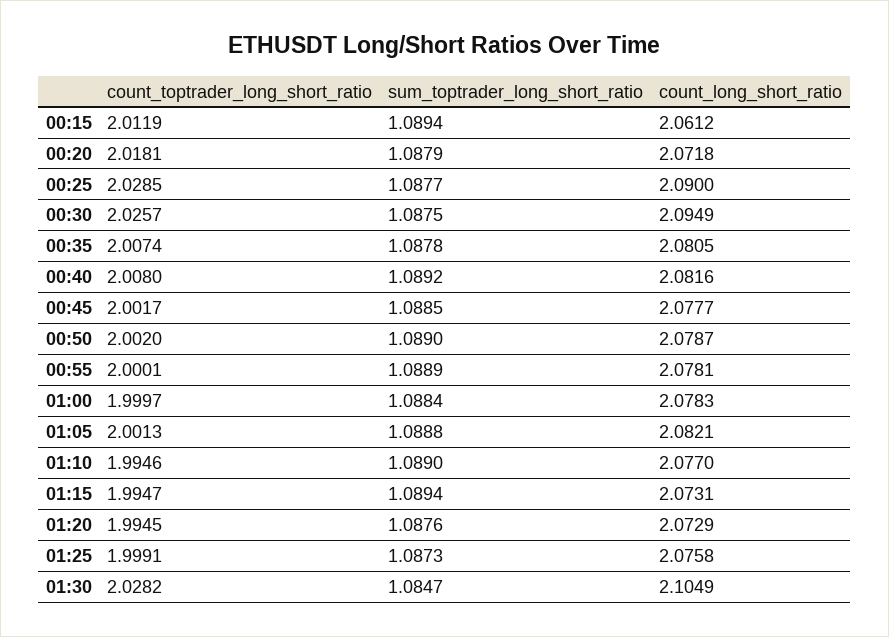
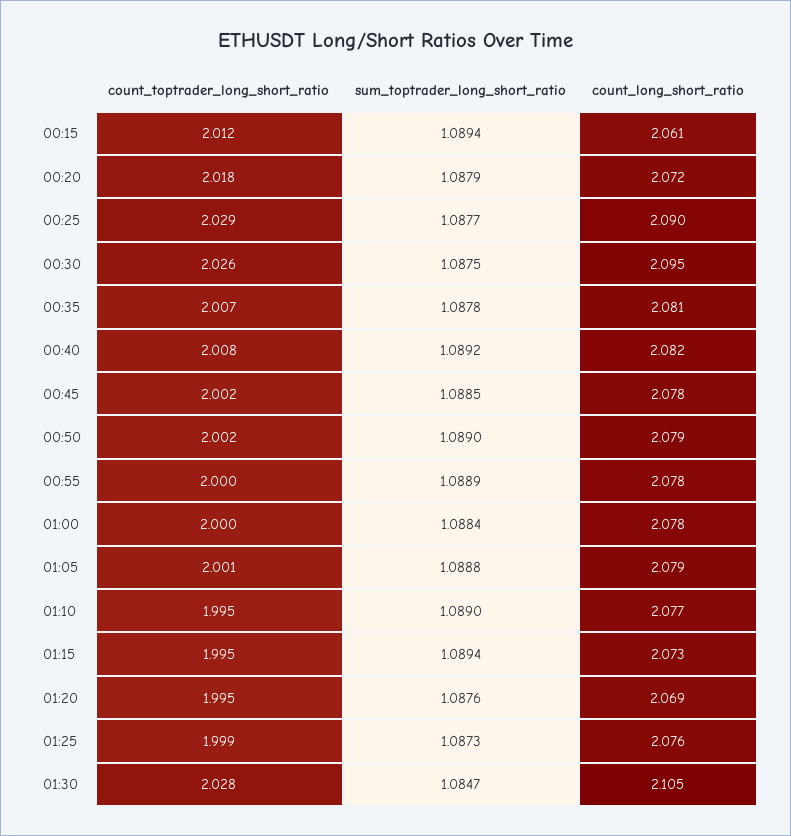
  {
    "count_toptrader_long_short_ratio": {
      "00:15": 2.0119,
      "00:20": 2.0181,
      "00:25": 2.0285,
      "00:30": 2.0257,
      "00:35": 2.0074,
      "00:40": 2.008,
      "00:45": 2.0017,
      "00:50": 2.002,
      "00:55": 2.0001,
      "01:00": 1.9997,
      "01:05": 2.0013,
      "01:10": 1.9946,
      "01:15": 1.9947,
      "01:20": 1.9945,
      "01:25": 1.9991,
      "01:30": 2.0282
    },
    "sum_toptrader_long_short_ratio": {
      "00:15": 1.0894,
      "00:20": 1.0879,
      "00:25": 1.0877,
      "00:30": 1.0875,
      "00:35": 1.0878,
      "00:40": 1.0892,
      "00:45": 1.0885,
      "00:50": 1.089,
      "00:55": 1.0889,
      "01:00": 1.0884,
      "01:05": 1.0888,
      "01:10": 1.089,
      "01:15": 1.0894,
      "01:20": 1.0876,
      "01:25": 1.0873,
      "01:30": 1.0847
    },
    "count_long_short_ratio": {
      "00:15": 2.0612,
      "00:20": 2.0718,
      "00:25": 2.09,
      "00:30": 2.0949,
      "00:35": 2.0805,
      "00:40": 2.0816,
      "00:45": 2.0777,
      "00:50": 2.0787,
      "00:55": 2.0781,
      "01:00": 2.0783,
-     "01:05": 2.0821,
+     "01:05": 2.079,
      "01:10": 2.077,
      "01:15": 2.0731,
-     "01:20": 2.0729,
+     "01:20": 2.069,
      "01:25": 2.0758,
      "01:30": 2.1049
    }
  }

